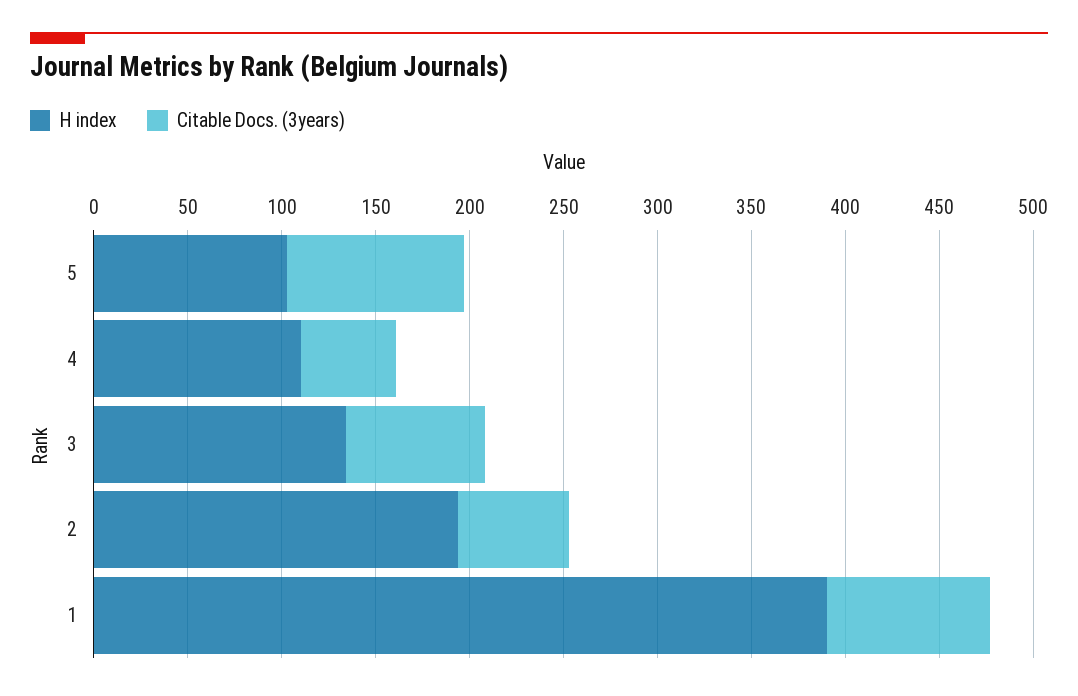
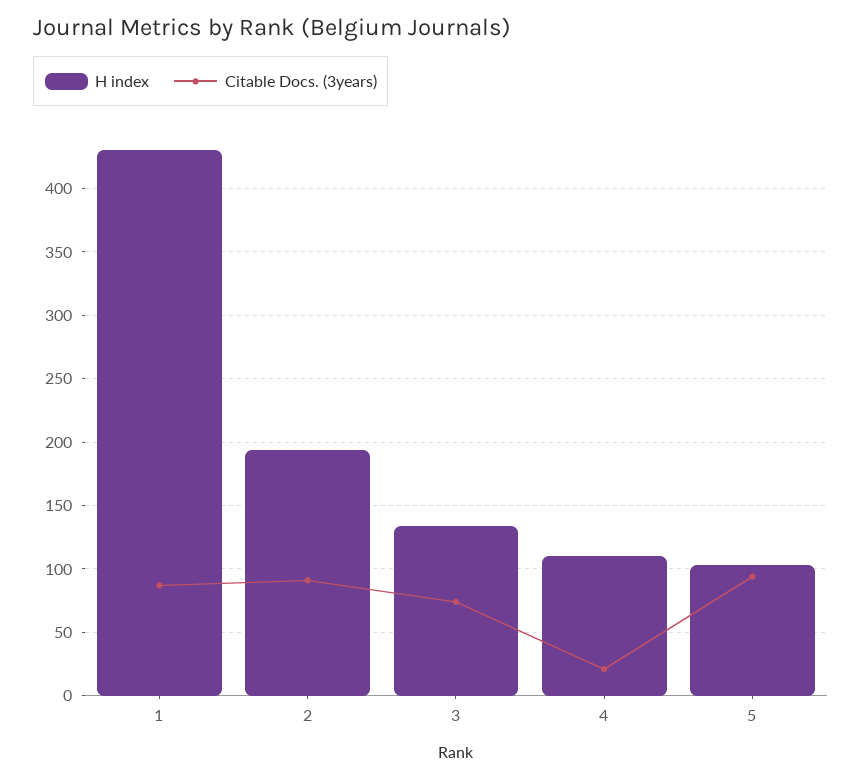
  {
    "H index": {
      "5": 105,
      "4": 110,
      "3": 135,
      "2": 195,
-     "1": 390
+     "1": 430
    },
    "Citable Docs. (3years)": {
      "5": 95,
-     "4": 50,
+     "4": 20,
      "3": 75,
-     "2": 60,
+     "2": 90,
      "1": 85
    }
  }

